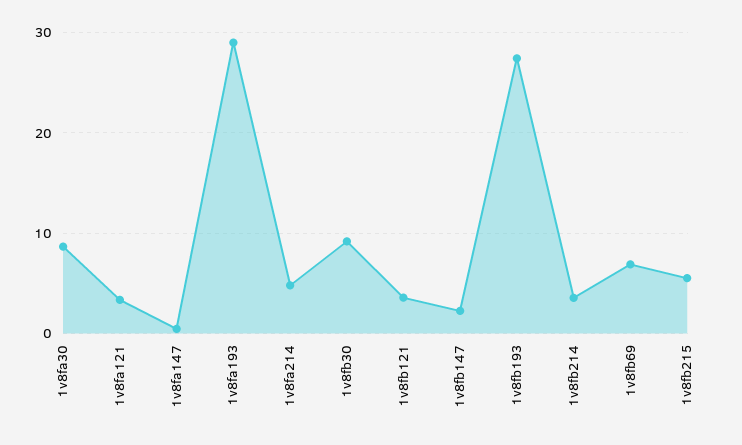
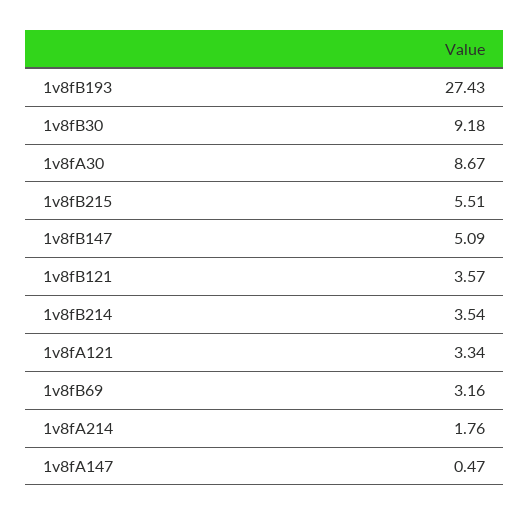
  {
    "1v8fa30": 8.67,
    "1v8fa121": 3.34,
    "1v8fa147": 0.47,
-   "1v8fa193": 29,
-   "1v8fa214": 5,
+   "1v8fa214": 1.76,
    "1v8fb30": 9.18,
    "1v8fb121": 3.57,
-   "1v8fb147": 2,
+   "1v8fb147": 5.09,
    "1v8fb193": 27.43,
    "1v8fb214": 3.54,
-   "1v8fb69": 7,
+   "1v8fb69": 3.16,
    "1v8fb215": 5.51
  }

